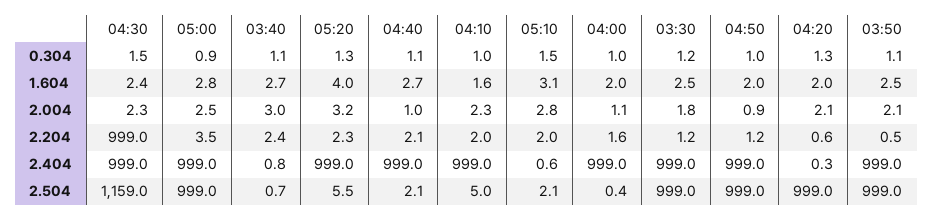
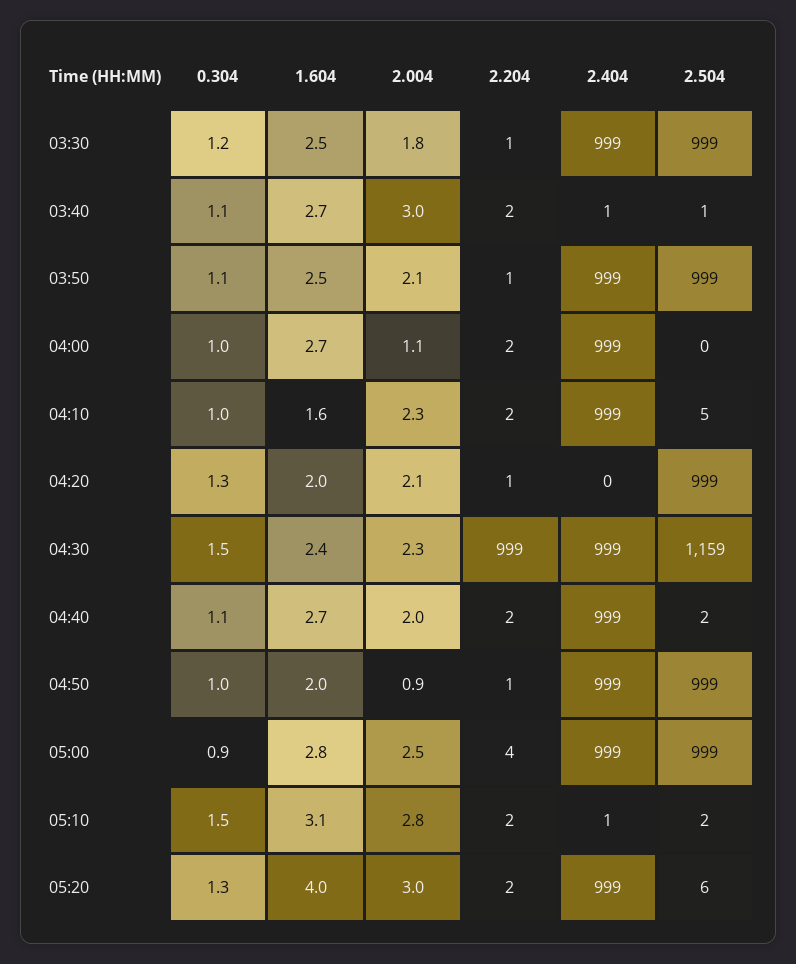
  {
    "04:30": {
      "0.304": 1.5,
      "1.604": 2.4,
      "2.004": 2.3,
      "2.204": 999,
      "2.404": 999,
      "2.504": 1159
    },
    "05:00": {
      "0.304": 0.9,
      "1.604": 2.8,
      "2.004": 2.5,
      "2.204": 3.5,
      "2.404": 999,
      "2.504": 999
    },
    "03:40": {
      "0.304": 1.1,
      "1.604": 2.7,
      "2.004": 3,
      "2.204": 2.4,
      "2.404": 0.8,
      "2.504": 0.7
    },
    "05:20": {
      "0.304": 1.3,
      "1.604": 4,
-     "2.004": 3.2,
+     "2.004": 3,
      "2.204": 2.3,
      "2.404": 999,
      "2.504": 5.5
    },
    "04:40": {
      "0.304": 1.1,
      "1.604": 2.7,
-     "2.004": 1,
+     "2.004": 2,
      "2.204": 2.1,
      "2.404": 999,
      "2.504": 2.1
    },
    "04:10": {
      "0.304": 1,
      "1.604": 1.6,
      "2.004": 2.3,
      "2.204": 2,
      "2.404": 999,
      "2.504": 5
    },
    "05:10": {
      "0.304": 1.5,
      "1.604": 3.1,
      "2.004": 2.8,
      "2.204": 2,
      "2.404": 0.6,
      "2.504": 2.1
    },
    "04:00": {
      "0.304": 1,
-     "1.604": 2,
+     "1.604": 2.7,
      "2.004": 1.1,
      "2.204": 1.6,
      "2.404": 999,
      "2.504": 0.4
    },
    "03:30": {
      "0.304": 1.2,
      "1.604": 2.5,
      "2.004": 1.8,
      "2.204": 1.2,
      "2.404": 999,
      "2.504": 999
    },
    "04:50": {
      "0.304": 1,
      "1.604": 2,
      "2.004": 0.9,
      "2.204": 1.2,
      "2.404": 999,
      "2.504": 999
    },
    "04:20": {
      "0.304": 1.3,
      "1.604": 2,
      "2.004": 2.1,
      "2.204": 0.6,
      "2.404": 0.3,
      "2.504": 999
    },
    "03:50": {
      "0.304": 1.1,
      "1.604": 2.5,
      "2.004": 2.1,
      "2.204": 0.5,
      "2.404": 999,
      "2.504": 999
    }
  }

